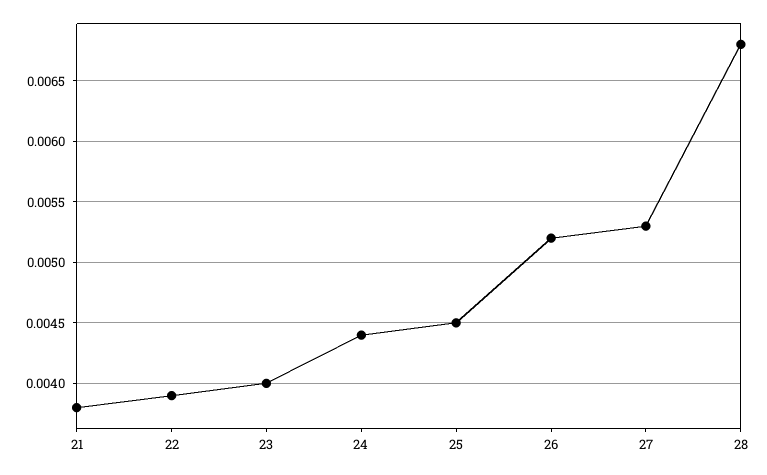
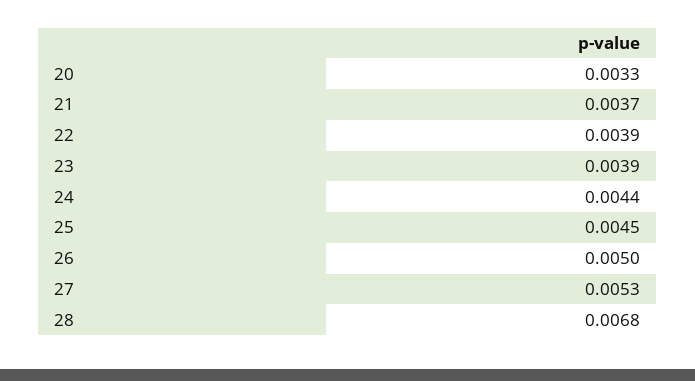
  {
-   "21": 0.0038,
+   "21": 0.0037,
    "22": 0.0039,
-   "23": 0.004,
+   "23": 0.0039,
    "24": 0.0044,
    "25": 0.0045,
-   "26": 0.0052,
+   "26": 0.005,
    "27": 0.0053,
-   "28": 0.0068
+   "28": 0.0068,
+   "20": 0.0033
  }

